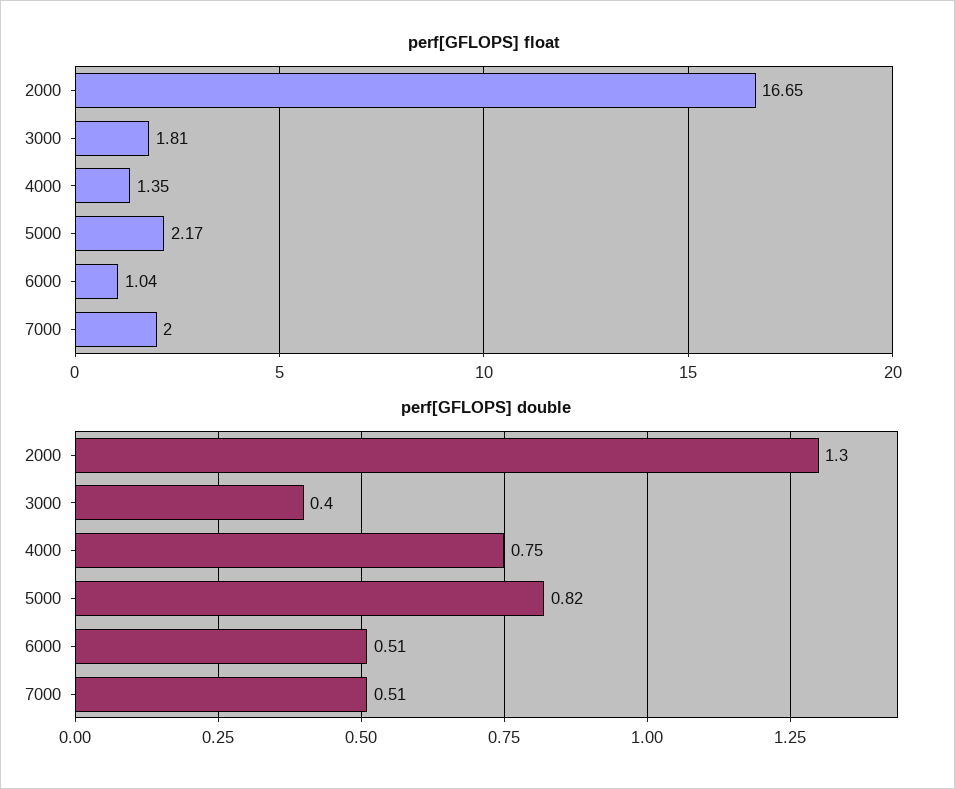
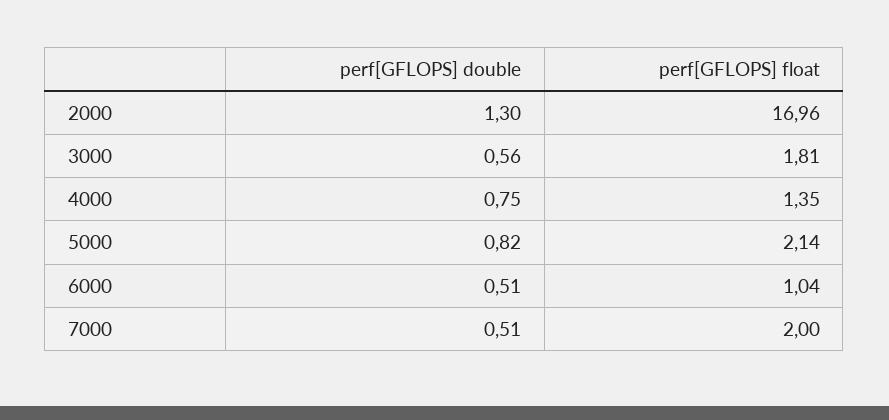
  {
    "perf[GFLOPS] float": {
-     "2000": 16.65,
+     "2000": 16.96,
      "3000": 1.81,
      "4000": 1.35,
-     "5000": 2.17,
+     "5000": 2.14,
      "6000": 1.04,
      "7000": 2
    },
    "perf[GFLOPS] double": {
      "2000": 1.3,
-     "3000": 0.4,
+     "3000": 0.56,
      "4000": 0.75,
      "5000": 0.82,
      "6000": 0.51,
      "7000": 0.51
    }
  }

